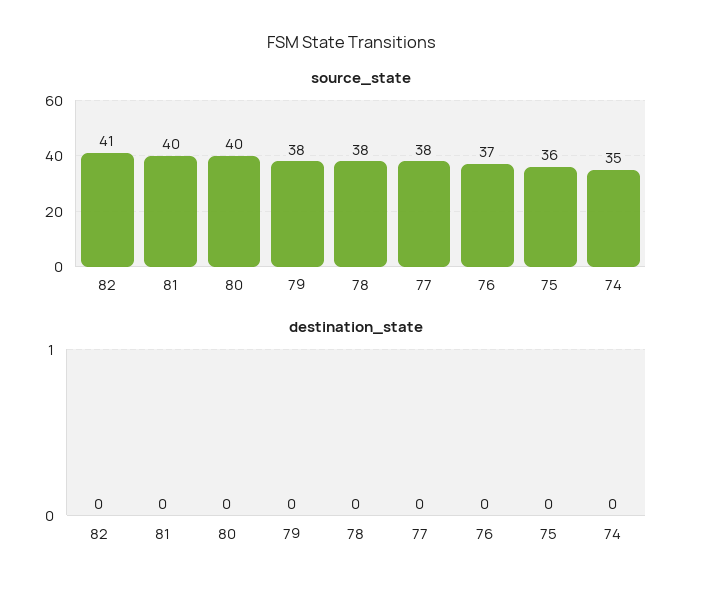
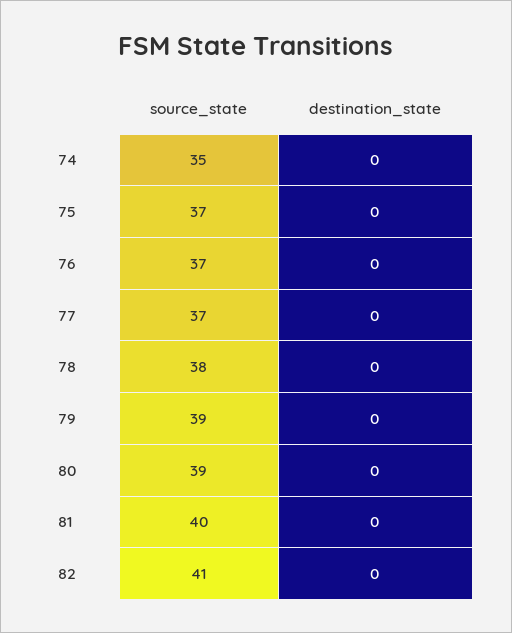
  {
    "source_state": {
      "82": 41,
      "81": 40,
-     "80": 40,
+     "80": 39,
-     "79": 38,
+     "79": 39,
      "78": 38,
-     "77": 38,
+     "77": 37,
      "76": 37,
-     "75": 36,
+     "75": 37,
      "74": 35
    },
    "destination_state": {
      "82": 0,
      "81": 0,
      "80": 0,
      "79": 0,
      "78": 0,
      "77": 0,
      "76": 0,
      "75": 0,
      "74": 0
    }
  }

